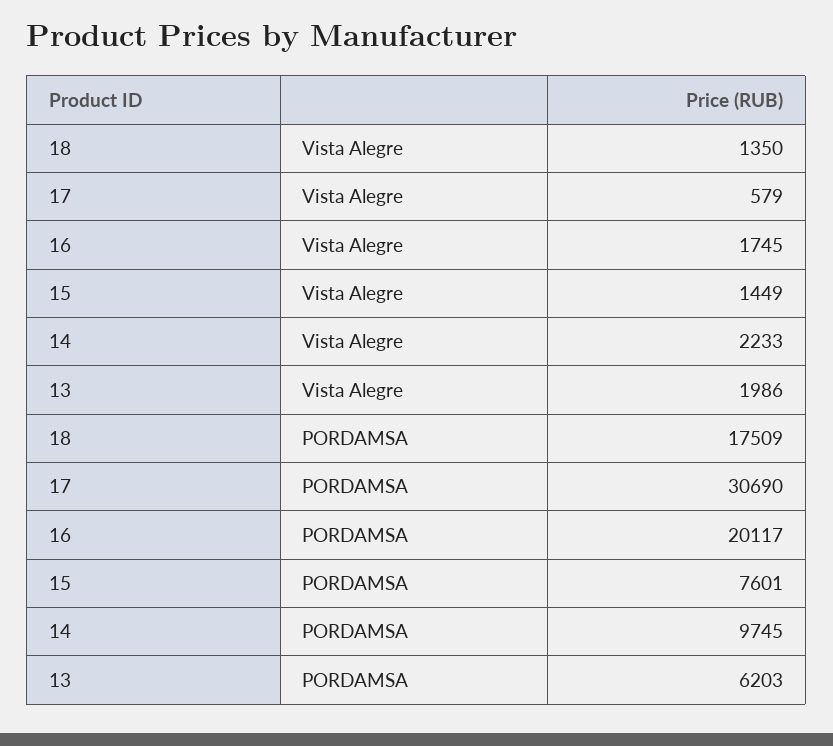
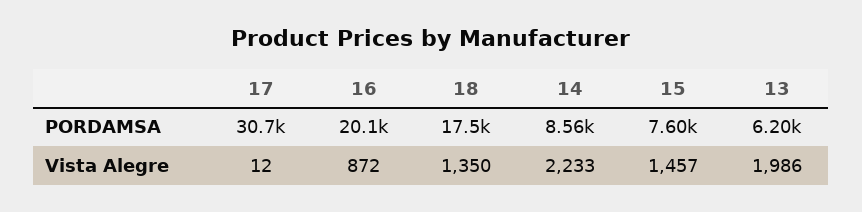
  {
    "18": {
      "Vista Alegre": 1350,
      "PORDAMSA": 17509
    },
    "17": {
-     "Vista Alegre": 579,
+     "Vista Alegre": 12,
      "PORDAMSA": 30690
    },
    "16": {
-     "Vista Alegre": 1745,
+     "Vista Alegre": 872,
      "PORDAMSA": 20117
    },
    "15": {
-     "Vista Alegre": 1449,
+     "Vista Alegre": 1457,
      "PORDAMSA": 7601
    },
    "14": {
      "Vista Alegre": 2233,
-     "PORDAMSA": 9745
+     "PORDAMSA": 8560
    },
    "13": {
      "Vista Alegre": 1986,
      "PORDAMSA": 6203
    }
  }

